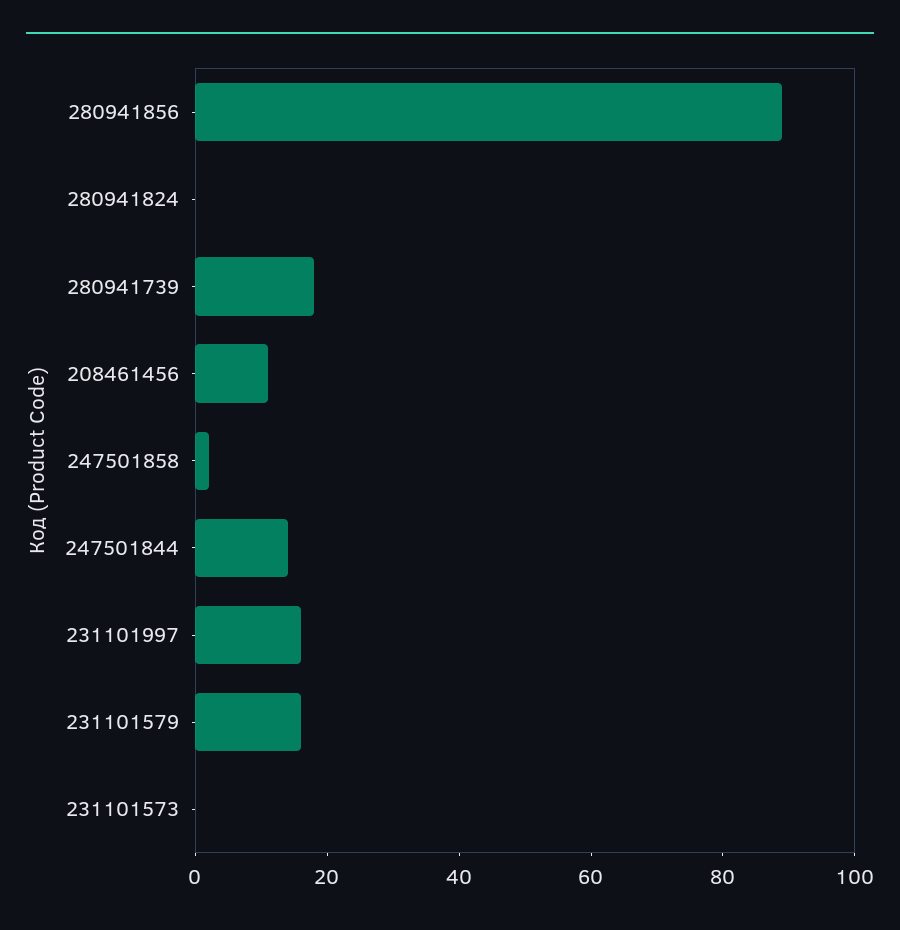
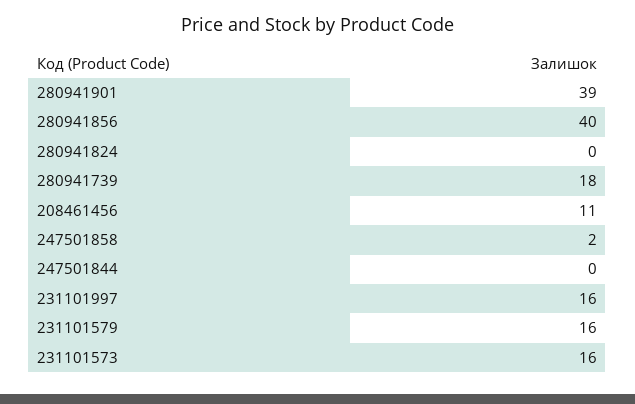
  {
-   "280941856": 90,
+   "280941856": 40,
    "280941824": 0,
    "280941739": 18,
    "208461456": 11,
    "247501858": 2,
-   "247501844": 15,
+   "247501844": 0,
    "231101997": 16,
    "231101579": 16,
-   "231101573": 0
+   "231101573": 16,
+   "280941901": 39
  }

